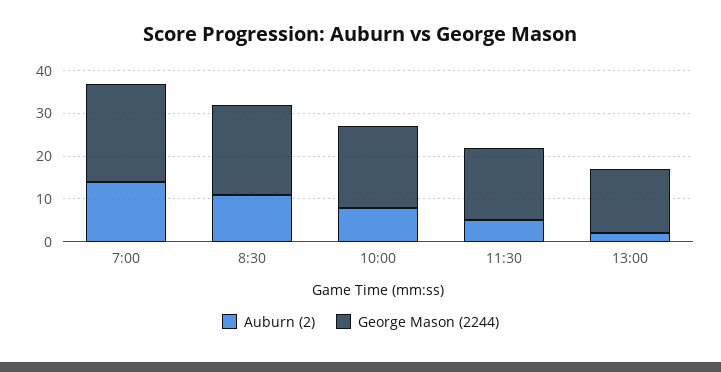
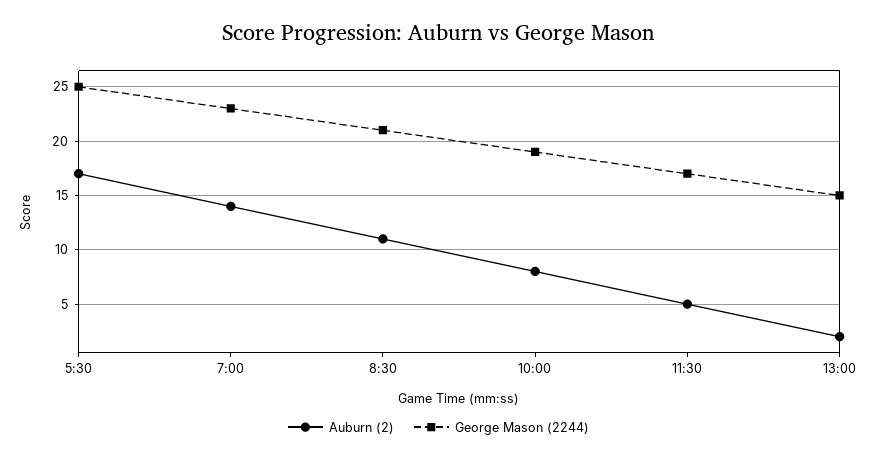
  {
    "Auburn (2)": {
      "7:00": 14,
      "8:30": 11,
      "10:00": 8,
      "11:30": 5,
-     "13:00": 2
+     "13:00": 2,
+     "5:30": 17
    },
    "George Mason (2244)": {
      "7:00": 23,
      "8:30": 21,
      "10:00": 19,
      "11:30": 17,
-     "13:00": 15
+     "13:00": 15,
+     "5:30": 25
    }
  }

